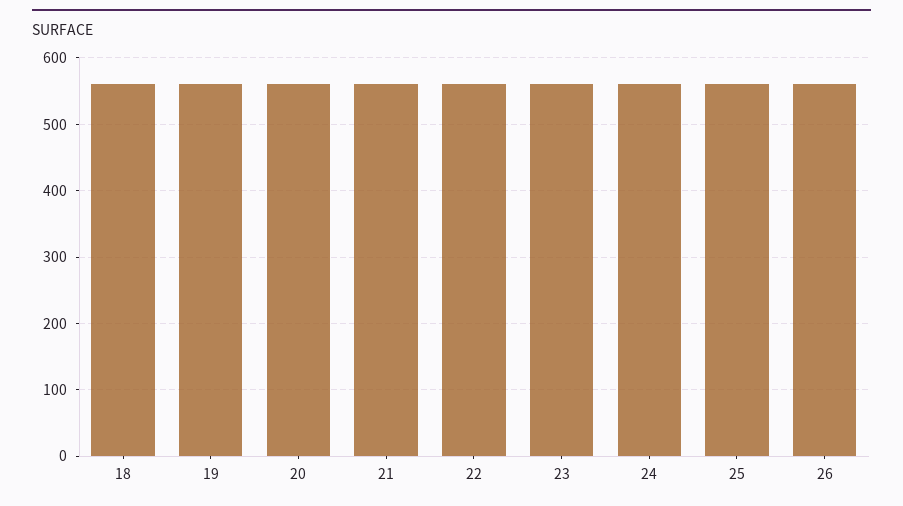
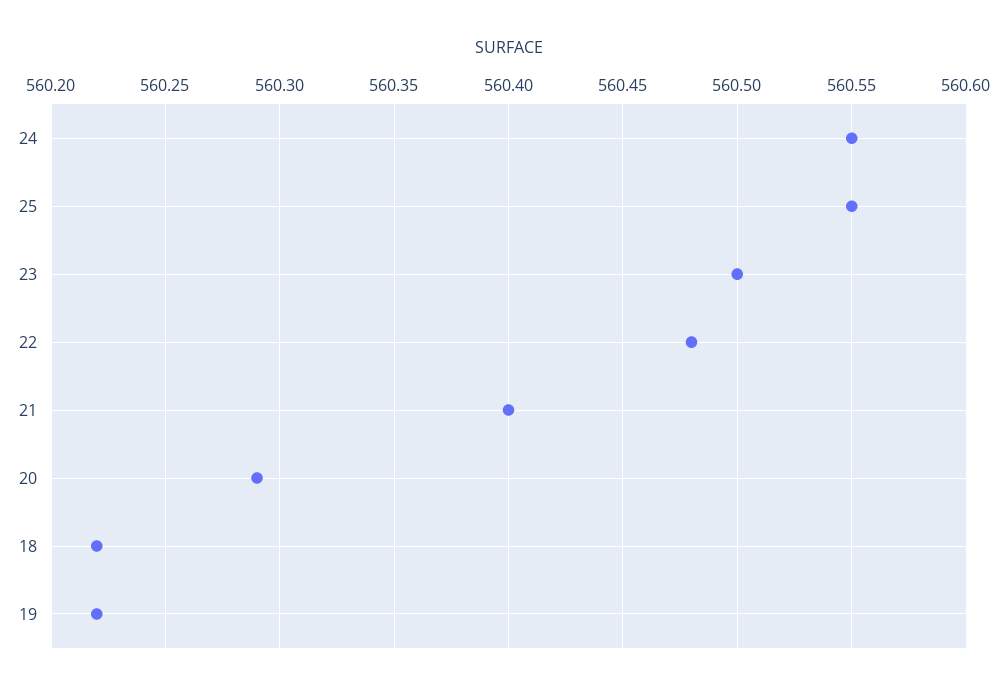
  {
    "18": 560.22,
    "19": 560.22,
    "20": 560.29,
    "21": 560.4,
    "22": 560.48,
    "23": 560.5,
    "24": 560.55,
-   "25": 560.55,
+   "25": 560.55
-   "26": 560
  }

